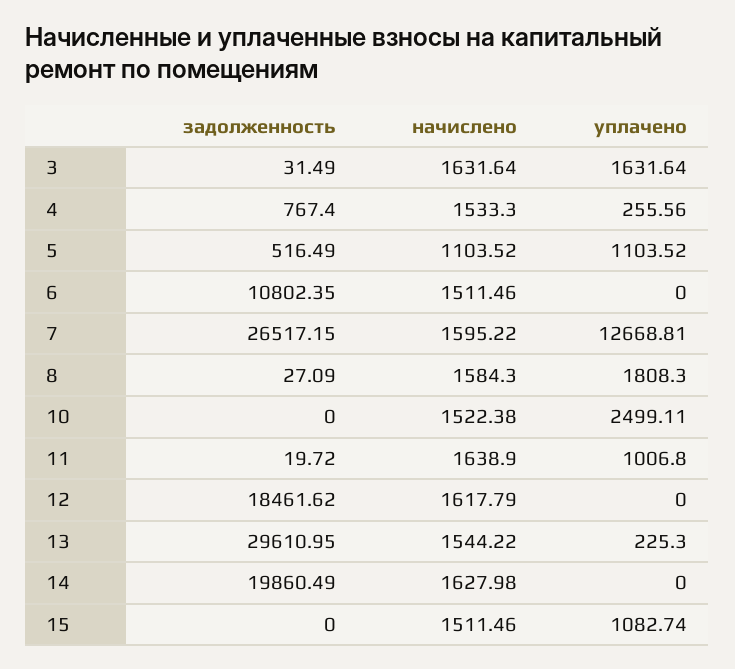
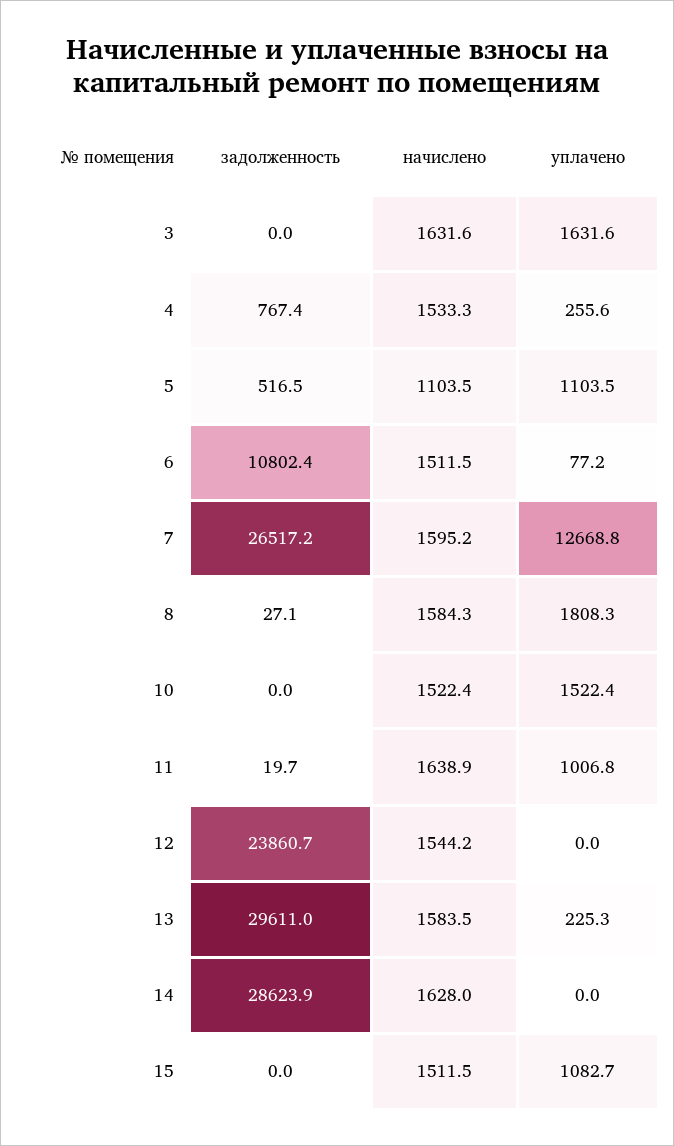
  {
    "задолженность": {
-     "3": 31.49,
+     "3": 0,
      "4": 767.4,
      "5": 516.49,
      "6": 10802.35,
      "7": 26517.15,
      "8": 27.09,
      "10": 0,
      "11": 19.72,
-     "12": 18461.62,
+     "12": 23860.7,
      "13": 29610.95,
-     "14": 19860.49,
+     "14": 28623.9,
      "15": 0
    },
    "начислено": {
      "3": 1631.64,
      "4": 1533.3,
      "5": 1103.52,
      "6": 1511.46,
      "7": 1595.22,
      "8": 1584.3,
      "10": 1522.38,
      "11": 1638.9,
-     "12": 1617.79,
+     "12": 1544.2,
-     "13": 1544.22,
+     "13": 1583.5,
      "14": 1627.98,
      "15": 1511.46
    },
    "уплачено": {
      "3": 1631.64,
      "4": 255.56,
      "5": 1103.52,
-     "6": 0,
+     "6": 77.2,
      "7": 12668.81,
      "8": 1808.3,
-     "10": 2499.11,
+     "10": 1522.4,
      "11": 1006.8,
      "12": 0,
      "13": 225.3,
      "14": 0,
      "15": 1082.74
    }
  }

